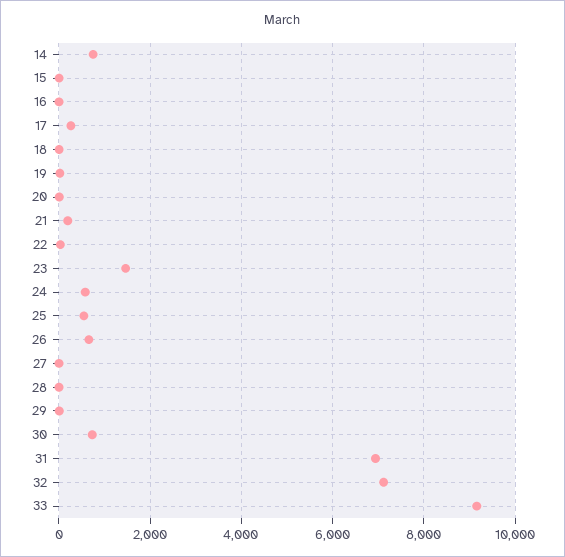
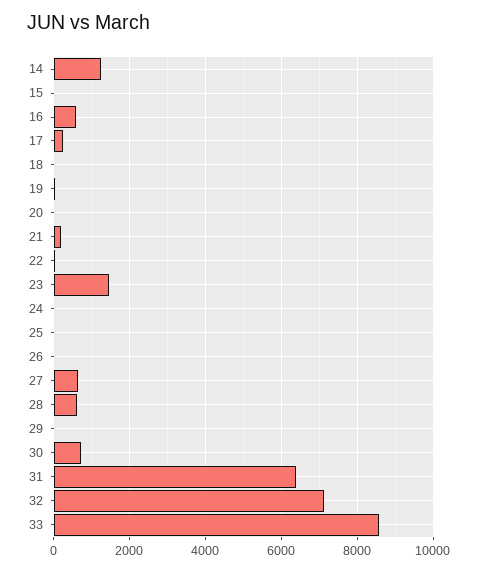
  {
-   "14": 800,
+   "14": 1200,
    "15": 0,
-   "16": 0,
+   "16": 600,
    "17": 200,
    "18": 0,
    "19": 0,
    "20": 0,
    "21": 200,
    "22": 0,
    "23": 1400,
-   "24": 600,
+   "24": 0,
-   "25": 600,
+   "25": 0,
-   "26": 600,
+   "26": 0,
-   "27": 0,
+   "27": 600,
-   "28": 0,
+   "28": 600,
    "29": 0,
    "30": 800,
-   "31": 7000,
+   "31": 6400,
    "32": 7200,
-   "33": 9200
+   "33": 8600
  }

